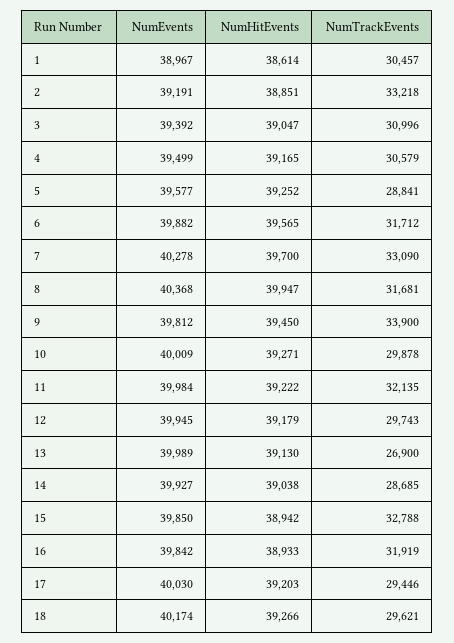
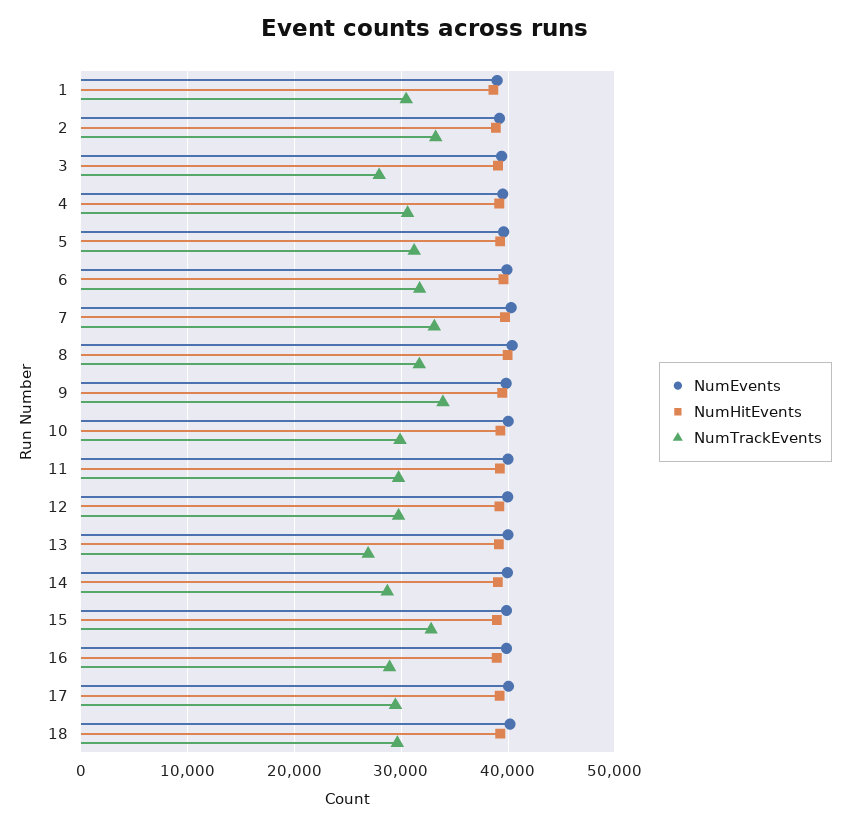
  {
    "NumEvents": {
      "1": 38967,
      "2": 39191,
      "3": 39392,
      "4": 39499,
      "5": 39577,
      "6": 39882,
      "7": 40278,
      "8": 40368,
      "9": 39812,
      "10": 40009,
      "11": 39984,
      "12": 39945,
      "13": 39989,
      "14": 39927,
      "15": 39850,
      "16": 39842,
      "17": 40030,
      "18": 40174
    },
    "NumHitEvents": {
      "1": 38614,
      "2": 38851,
      "3": 39047,
      "4": 39165,
      "5": 39252,
      "6": 39565,
      "7": 39700,
      "8": 39947,
      "9": 39450,
      "10": 39271,
      "11": 39222,
      "12": 39179,
      "13": 39130,
      "14": 39038,
      "15": 38942,
      "16": 38933,
      "17": 39203,
      "18": 39266
    },
    "NumTrackEvents": {
      "1": 30457,
      "2": 33218,
-     "3": 30996,
+     "3": 28000,
      "4": 30579,
-     "5": 28841,
+     "5": 31000,
      "6": 31712,
      "7": 33090,
      "8": 31681,
      "9": 33900,
      "10": 29878,
-     "11": 32135,
+     "11": 30000,
      "12": 29743,
      "13": 26900,
      "14": 28685,
      "15": 32788,
-     "16": 31919,
+     "16": 29000,
      "17": 29446,
      "18": 29621
    }
  }

